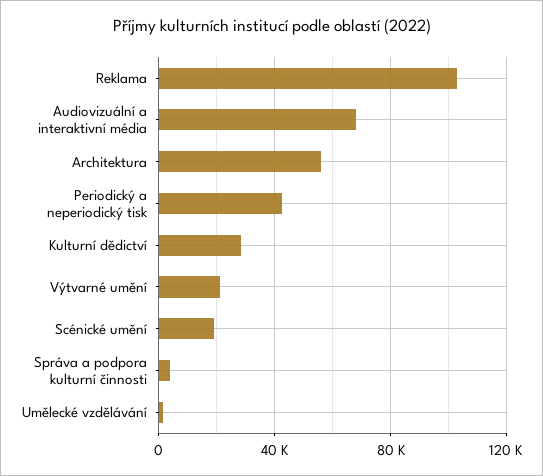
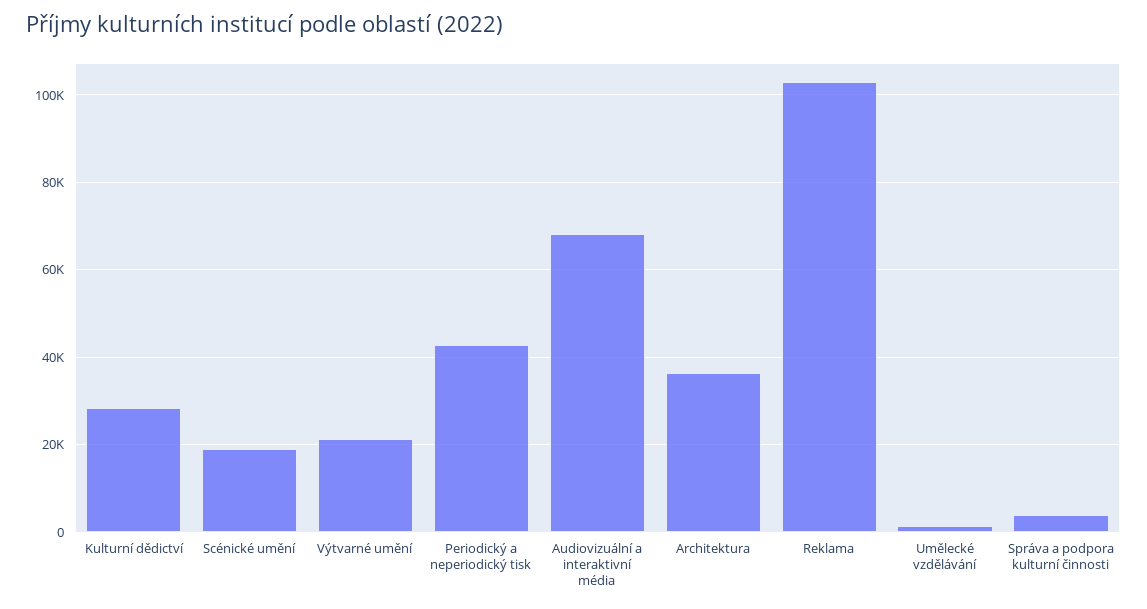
  {
    "Reklama": 102000,
    "Audiovizuální a interaktivní média": 68000,
-   "Architektura": 55000,
+   "Architektura": 36000,
    "Periodický a neperiodický tisk": 42000,
    "Kulturní dědictví": 28000,
    "Výtvarné umění": 22000,
    "Scénické umění": 18000,
    "Správa a podpora kulturní činnosti": 4000,
    "Umělecké vzdělávání": 2000
  }

